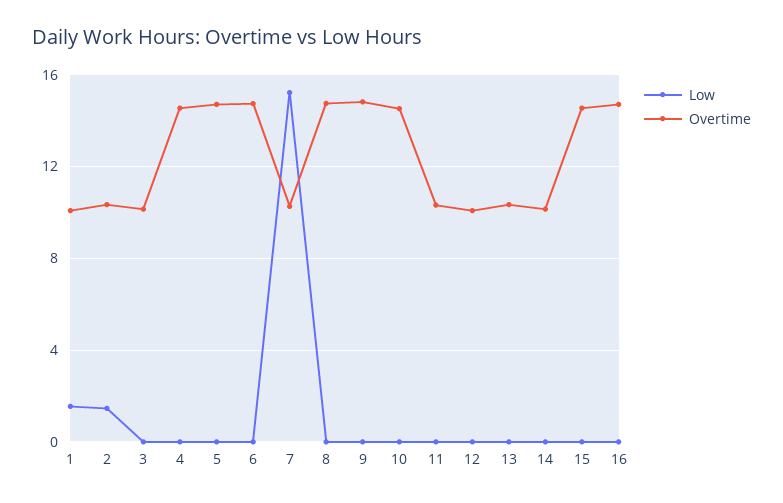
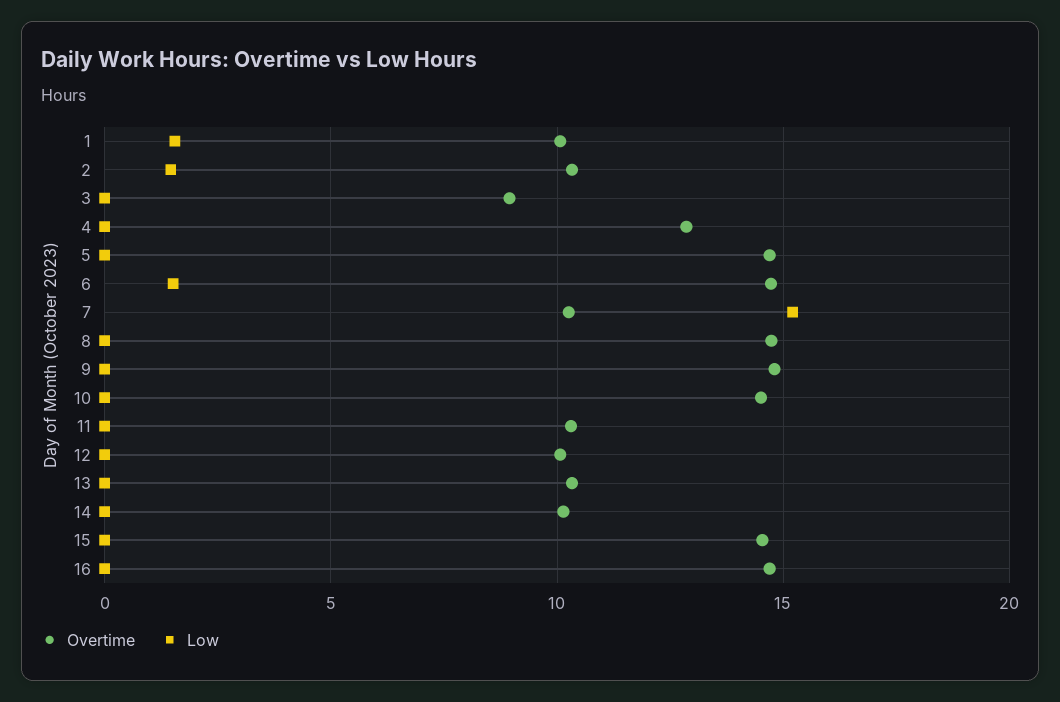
  {
    "Low": {
      "1": 1.5,
      "2": 1.5,
      "3": 0,
      "4": 0,
      "5": 0,
-     "6": 0,
+     "6": 1.5,
      "7": 15,
      "8": 0,
      "9": 0,
      "10": 0,
      "11": 0,
      "12": 0,
      "13": 0,
      "14": 0,
      "15": 0,
      "16": 0
    },
    "Overtime": {
      "1": 10,
      "2": 10.5,
-     "3": 10,
+     "3": 9,
-     "4": 14.5,
+     "4": 13,
      "5": 14.5,
      "6": 14.5,
      "7": 10.5,
      "8": 14.5,
      "9": 15,
      "10": 14.5,
      "11": 10.5,
      "12": 10,
      "13": 10.5,
      "14": 10,
      "15": 14.5,
      "16": 14.5
    }
  }

